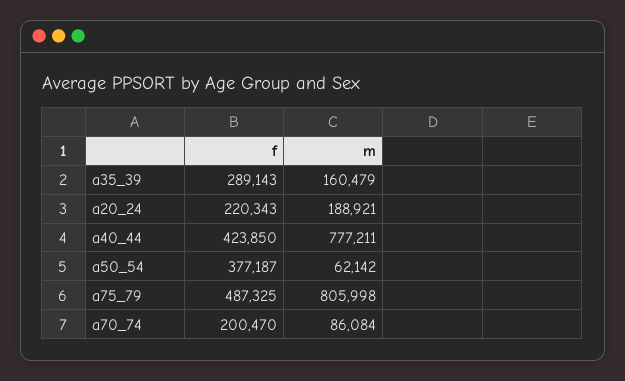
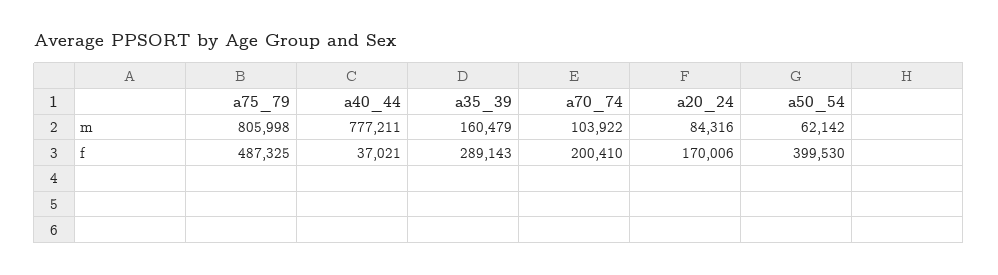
  {
    "f": {
      "a35_39": 289143,
-     "a20_24": 220343,
+     "a20_24": 170006,
-     "a40_44": 423850,
+     "a40_44": 37021,
-     "a50_54": 377187,
+     "a50_54": 399530,
      "a75_79": 487325,
-     "a70_74": 200470
+     "a70_74": 200410
    },
    "m": {
      "a35_39": 160479,
-     "a20_24": 188921,
+     "a20_24": 84316,
      "a40_44": 777211,
      "a50_54": 62142,
      "a75_79": 805998,
-     "a70_74": 86084
+     "a70_74": 103922
    }
  }

